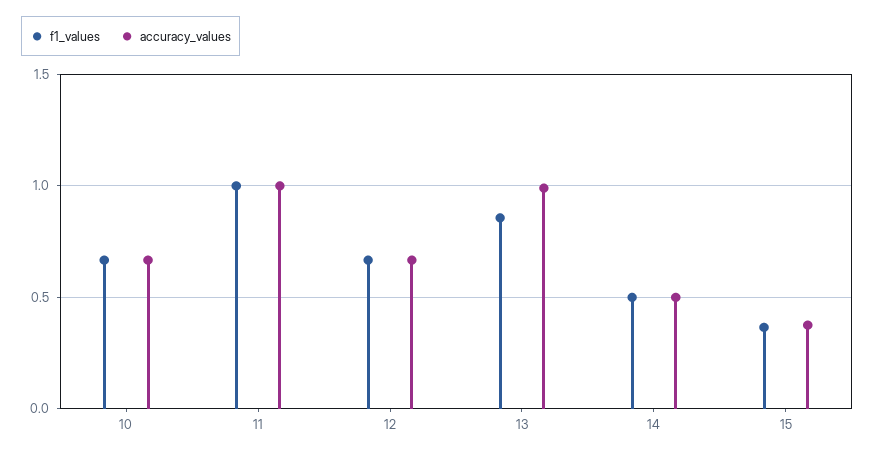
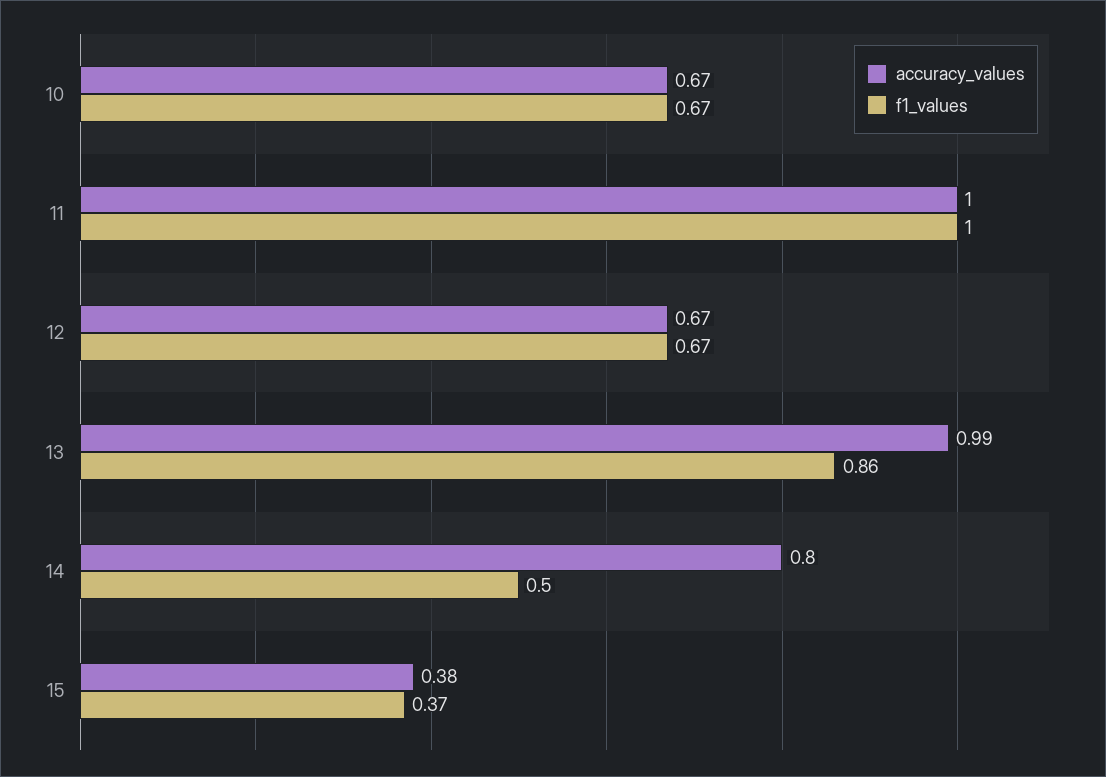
  {
    "f1_values": {
      "10": 0.67,
      "11": 1,
      "12": 0.67,
      "13": 0.86,
      "14": 0.5,
      "15": 0.37
    },
    "accuracy_values": {
      "10": 0.67,
      "11": 1,
      "12": 0.67,
      "13": 0.99,
-     "14": 0.5,
+     "14": 0.8,
      "15": 0.38
    }
  }

